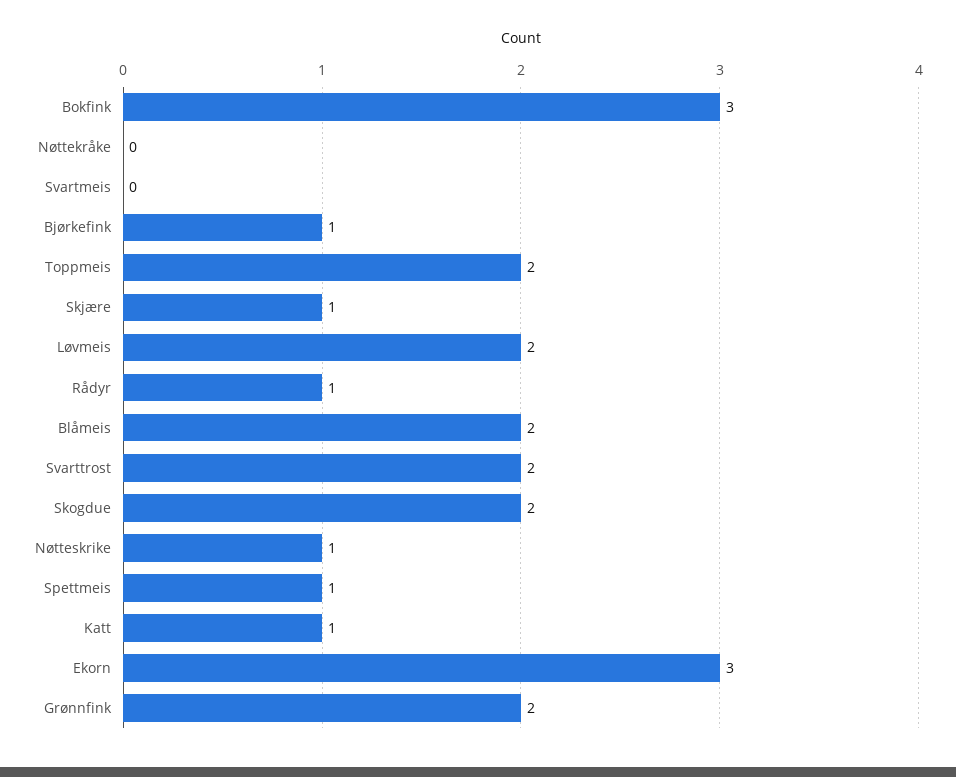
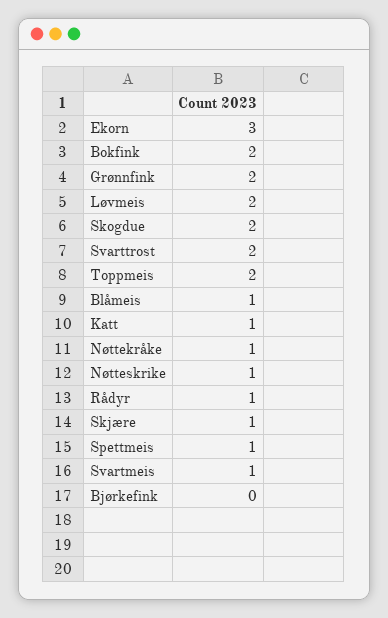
  {
-   "Bokfink": 3,
+   "Bokfink": 2,
-   "Nøttekråke": 0,
+   "Nøttekråke": 1,
-   "Svartmeis": 0,
+   "Svartmeis": 1,
-   "Bjørkefink": 1,
+   "Bjørkefink": 0,
    "Toppmeis": 2,
    "Skjære": 1,
    "Løvmeis": 2,
    "Rådyr": 1,
-   "Blåmeis": 2,
+   "Blåmeis": 1,
    "Svarttrost": 2,
    "Skogdue": 2,
    "Nøtteskrike": 1,
    "Spettmeis": 1,
    "Katt": 1,
    "Ekorn": 3,
    "Grønnfink": 2
  }

